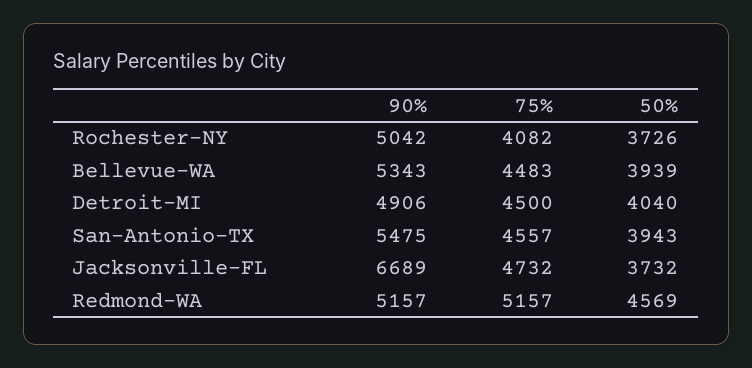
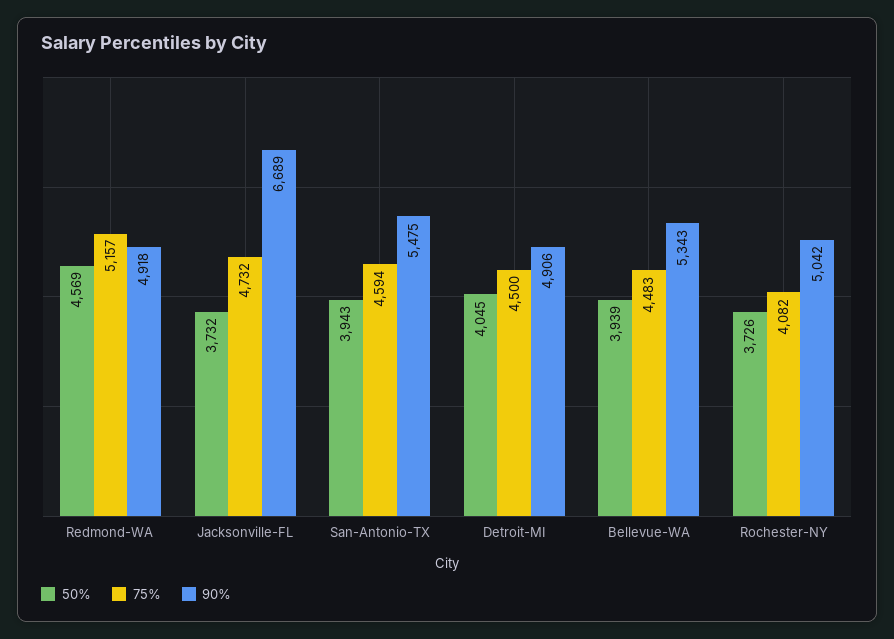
  {
    "90%": {
      "Rochester-NY": 5042,
      "Bellevue-WA": 5343,
      "Detroit-MI": 4906,
      "San-Antonio-TX": 5475,
      "Jacksonville-FL": 6689,
-     "Redmond-WA": 5157
+     "Redmond-WA": 4918
    },
    "75%": {
      "Rochester-NY": 4082,
      "Bellevue-WA": 4483,
      "Detroit-MI": 4500,
-     "San-Antonio-TX": 4557,
+     "San-Antonio-TX": 4594,
      "Jacksonville-FL": 4732,
      "Redmond-WA": 5157
    },
    "50%": {
      "Rochester-NY": 3726,
      "Bellevue-WA": 3939,
-     "Detroit-MI": 4040,
+     "Detroit-MI": 4045,
      "San-Antonio-TX": 3943,
      "Jacksonville-FL": 3732,
      "Redmond-WA": 4569
    }
  }

